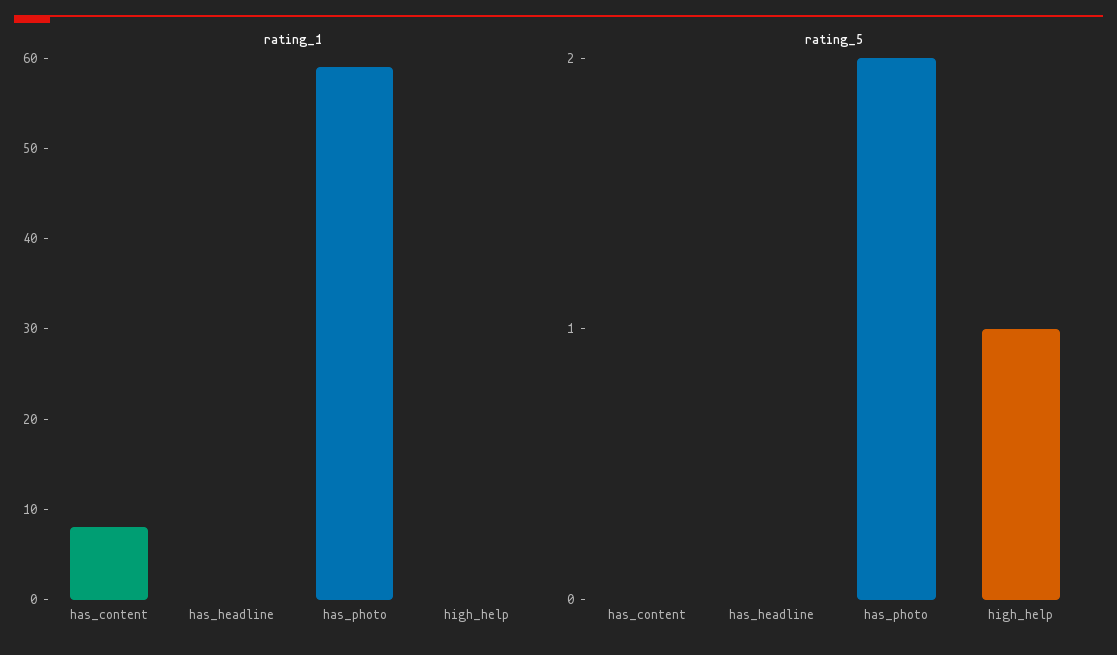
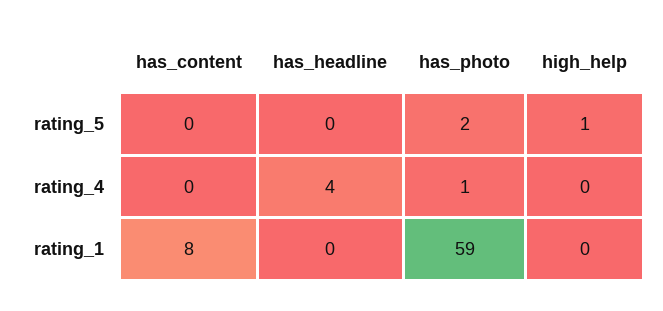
  {
    "rating_1": {
      "has_content": 8,
      "has_headline": 0,
      "has_photo": 59,
      "high_help": 0
    },
    "rating_5": {
      "has_content": 0,
      "has_headline": 0,
      "has_photo": 2,
      "high_help": 1
-   }
+   },
+   "rating_4": {
+     "has_content": 0,
+     "has_headline": 4,
+     "has_photo": 1,
+     "high_help": 0
+   }
  }

